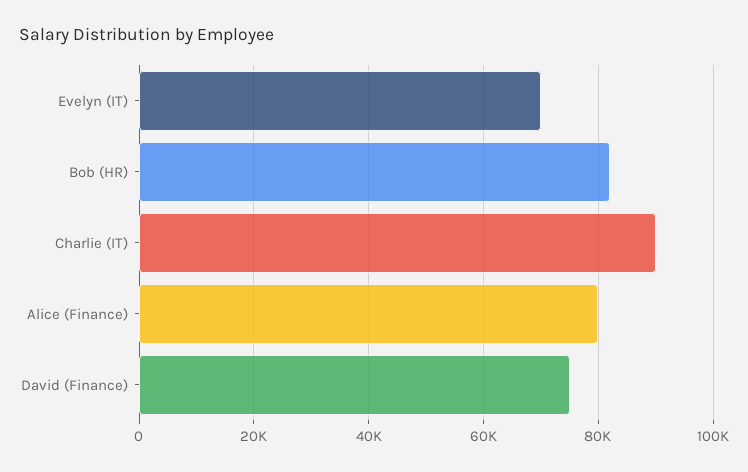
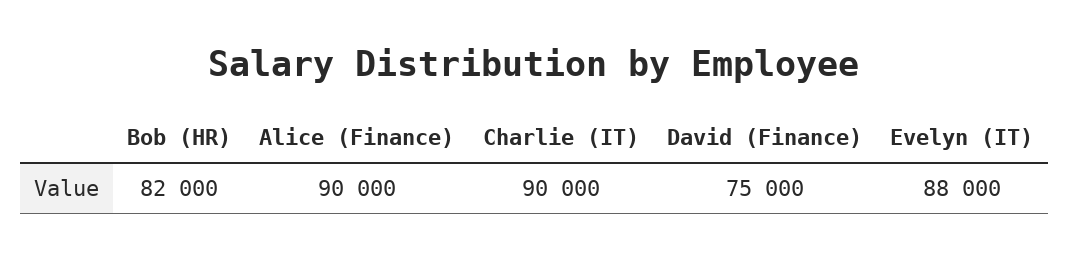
  {
-   "Evelyn (IT)": 70000,
+   "Evelyn (IT)": 88000,
    "Bob (HR)": 82000,
    "Charlie (IT)": 90000,
-   "Alice (Finance)": 80000,
+   "Alice (Finance)": 90000,
    "David (Finance)": 75000
  }

